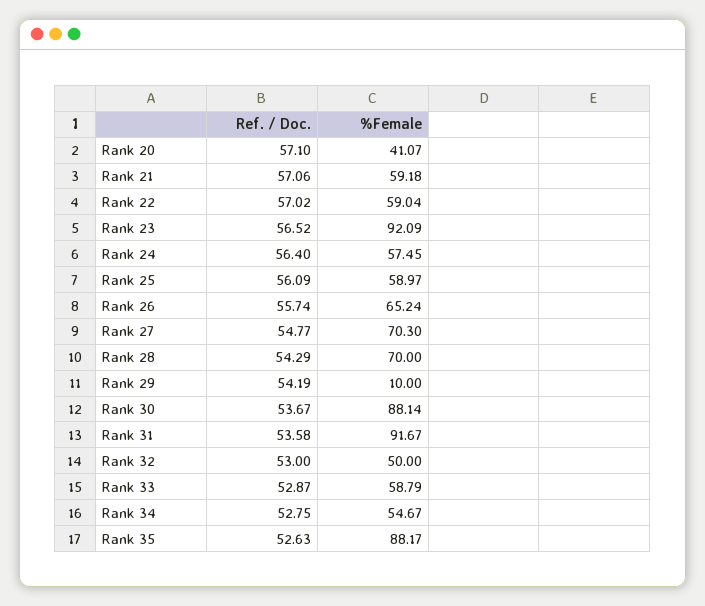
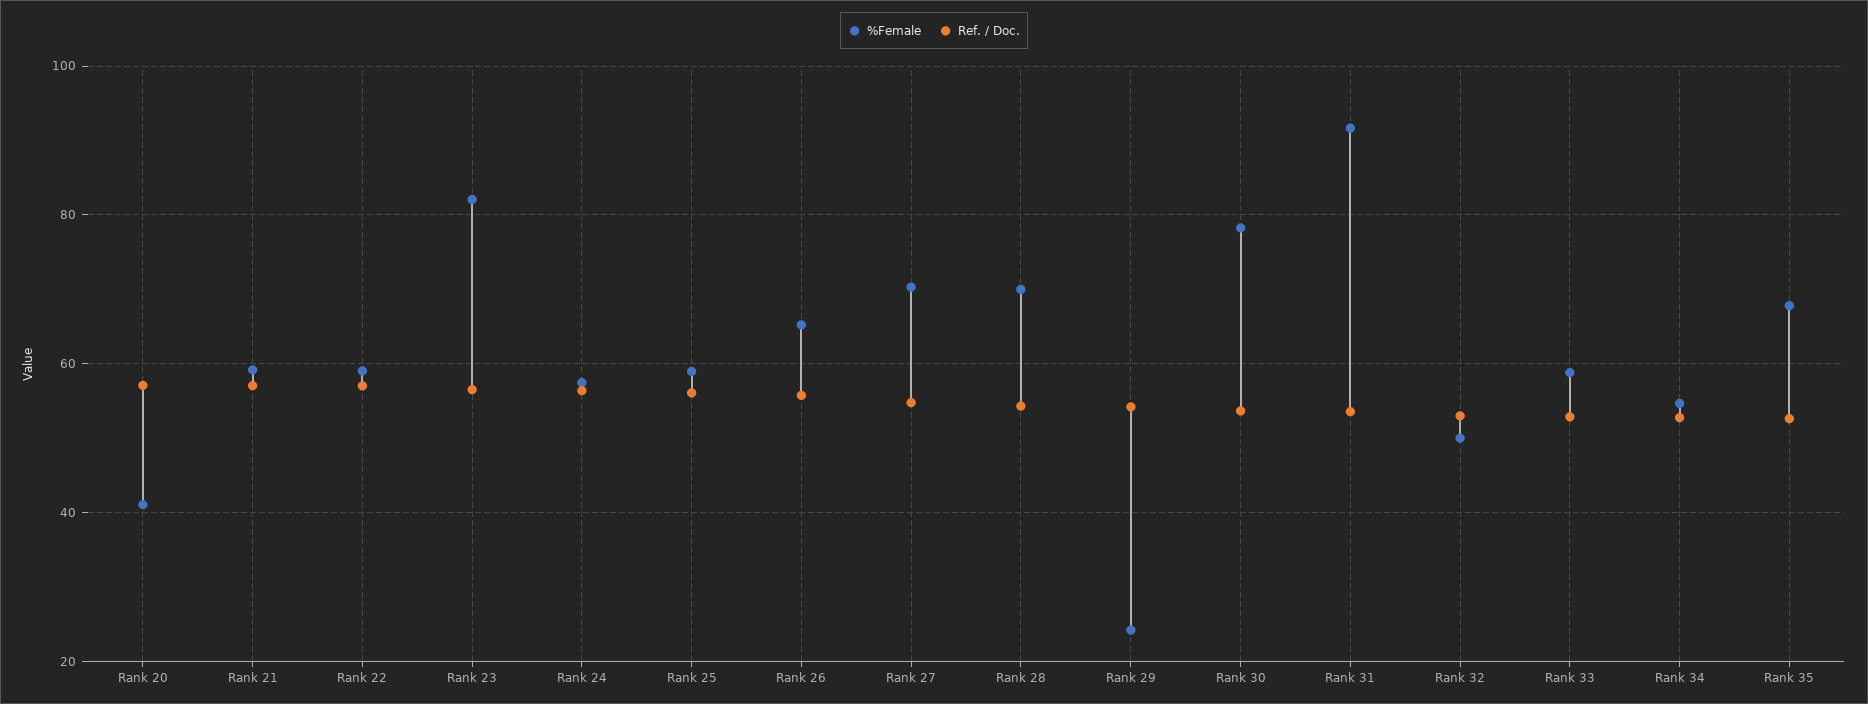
  {
    "Ref. / Doc.": {
      "Rank 20": 57.1,
      "Rank 21": 57.06,
      "Rank 22": 57.02,
      "Rank 23": 56.52,
      "Rank 24": 56.4,
      "Rank 25": 56.09,
      "Rank 26": 55.74,
      "Rank 27": 54.77,
      "Rank 28": 54.29,
      "Rank 29": 54.19,
      "Rank 30": 53.67,
      "Rank 31": 53.58,
      "Rank 32": 53,
      "Rank 33": 52.87,
      "Rank 34": 52.75,
      "Rank 35": 52.63
    },
    "%Female": {
      "Rank 20": 41.07,
      "Rank 21": 59.18,
      "Rank 22": 59.04,
-     "Rank 23": 92.09,
+     "Rank 23": 82,
      "Rank 24": 57.45,
      "Rank 25": 58.97,
      "Rank 26": 65.24,
      "Rank 27": 70.3,
      "Rank 28": 70,
-     "Rank 29": 10,
+     "Rank 29": 24,
-     "Rank 30": 88.14,
+     "Rank 30": 78,
      "Rank 31": 91.67,
      "Rank 32": 50,
      "Rank 33": 58.79,
      "Rank 34": 54.67,
-     "Rank 35": 88.17
+     "Rank 35": 68
    }
  }

